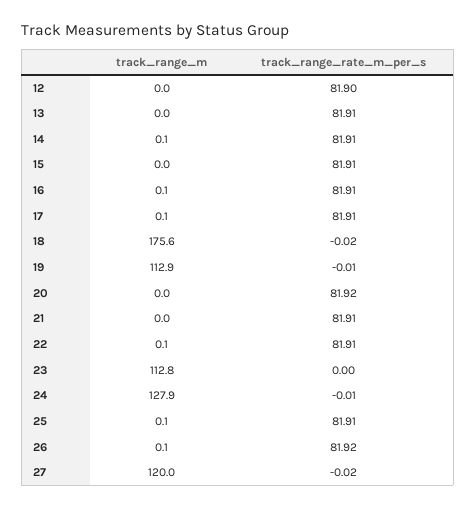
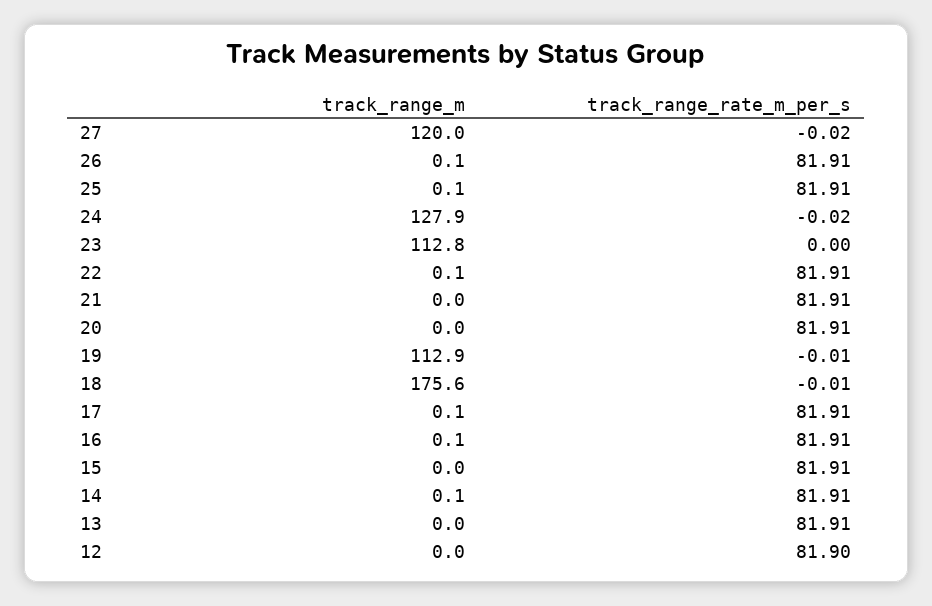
  {
    "track_range_m": {
      "12": 0,
      "13": 0,
      "14": 0.1,
      "15": 0,
      "16": 0.1,
      "17": 0.1,
      "18": 175.6,
      "19": 112.9,
      "20": 0,
      "21": 0,
      "22": 0.1,
      "23": 112.8,
      "24": 127.9,
      "25": 0.1,
      "26": 0.1,
      "27": 120
    },
    "track_range_rate_m_per_s": {
      "12": 81.9,
      "13": 81.91,
      "14": 81.91,
      "15": 81.91,
      "16": 81.91,
      "17": 81.91,
-     "18": -0.02,
+     "18": -0.01,
      "19": -0.01,
-     "20": 81.92,
+     "20": 81.91,
      "21": 81.91,
      "22": 81.91,
      "23": 0,
-     "24": -0.01,
+     "24": -0.02,
      "25": 81.91,
-     "26": 81.92,
+     "26": 81.91,
      "27": -0.02
    }
  }

